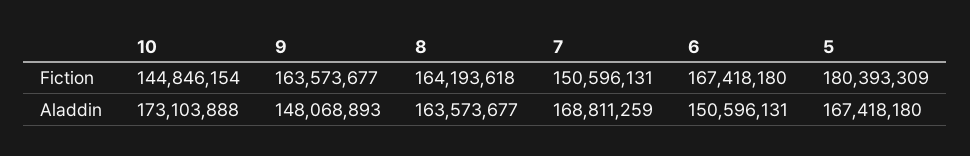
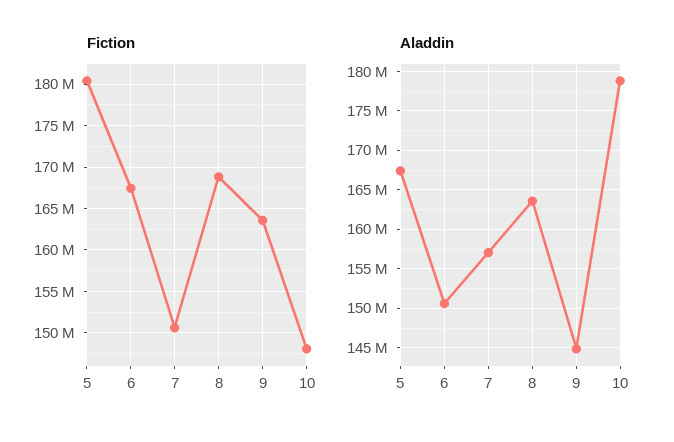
  {
    "Fiction": {
-     "10": 144846154,
+     "10": 148000000,
      "9": 163573677,
-     "8": 164193618,
+     "8": 169000000,
      "7": 150596131,
      "6": 167418180,
      "5": 180393309
    },
    "Aladdin": {
-     "10": 173103888,
+     "10": 179000000,
-     "9": 148068893,
+     "9": 145000000,
      "8": 163573677,
-     "7": 168811259,
+     "7": 157000000,
      "6": 150596131,
      "5": 167418180
    }
  }

